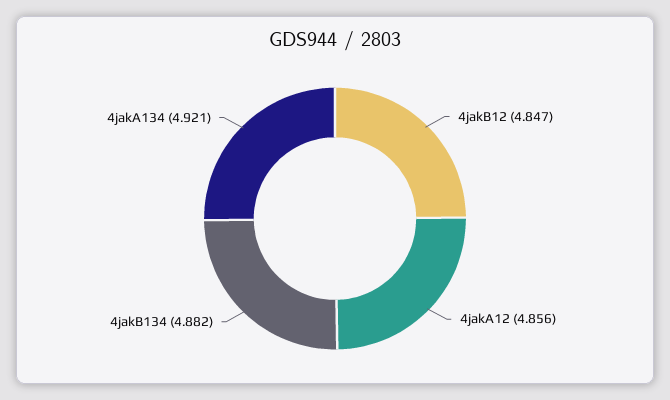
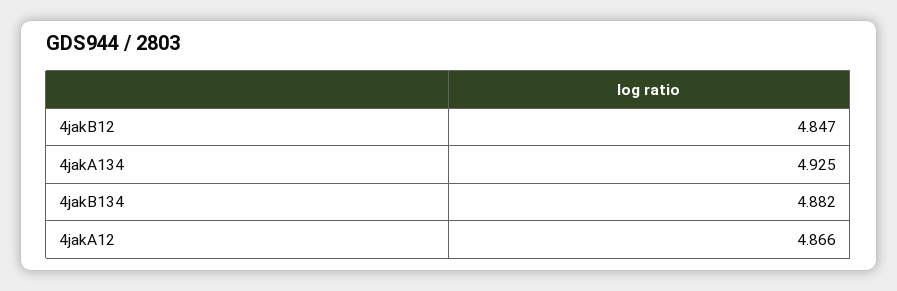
  {
    "4jakB12": 4.847,
-   "4jakA12": 4.856,
+   "4jakA12": 4.866,
    "4jakB134": 4.882,
-   "4jakA134": 4.921
+   "4jakA134": 4.925
  }

